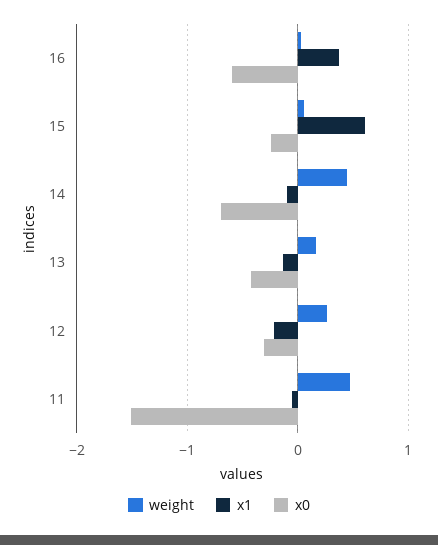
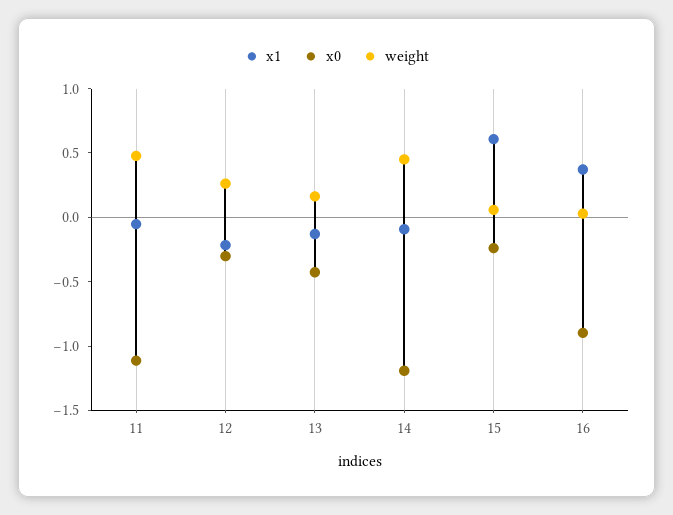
  {
    "weight": {
      "16": 0,
      "15": 0.1,
      "14": 0.5,
      "13": 0.2,
      "12": 0.3,
      "11": 0.5
    },
    "x1": {
      "16": 0.4,
      "15": 0.6,
      "14": -0.1,
      "13": -0.1,
      "12": -0.2,
      "11": -0.1
    },
    "x0": {
-     "16": -0.6,
+     "16": -0.9,
      "15": -0.2,
-     "14": -0.7,
+     "14": -1.2,
      "13": -0.4,
      "12": -0.3,
-     "11": -1.5
+     "11": -1.1
    }
  }

